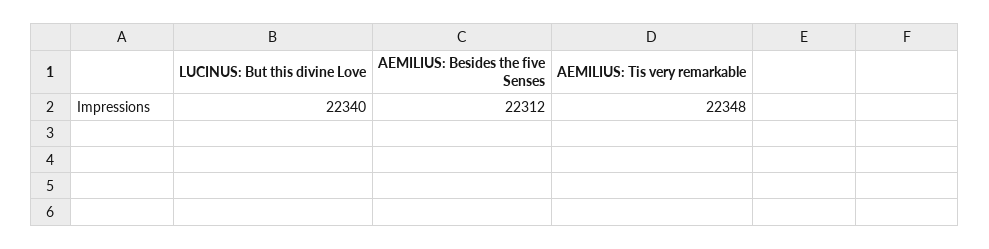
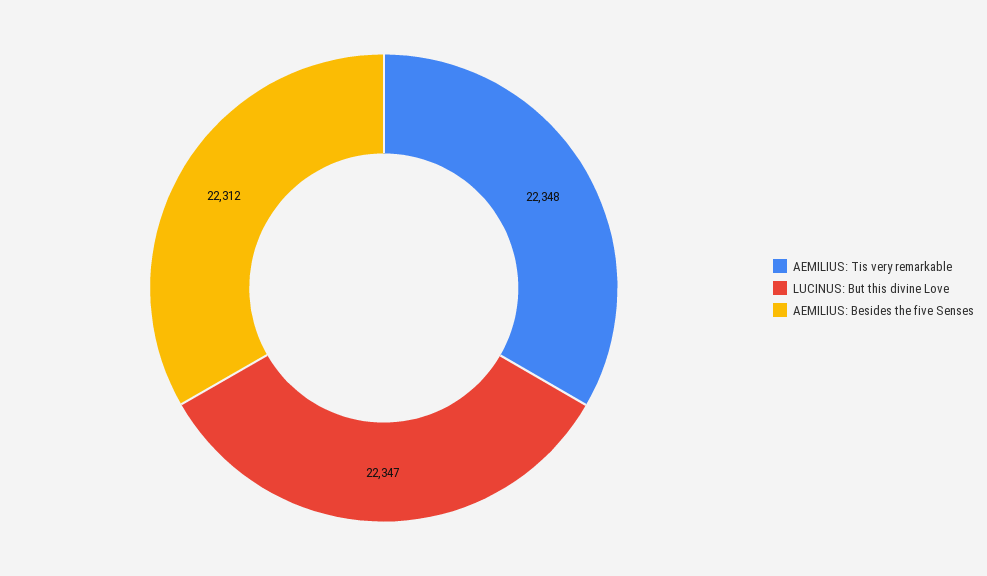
  {
-   "LUCINUS: But this divine Love": 22340,
+   "LUCINUS: But this divine Love": 22347,
    "AEMILIUS: Besides the five Senses": 22312,
    "AEMILIUS: Tis very remarkable": 22348
  }

